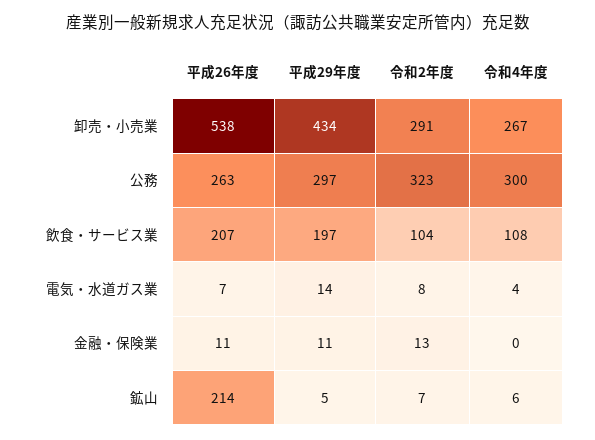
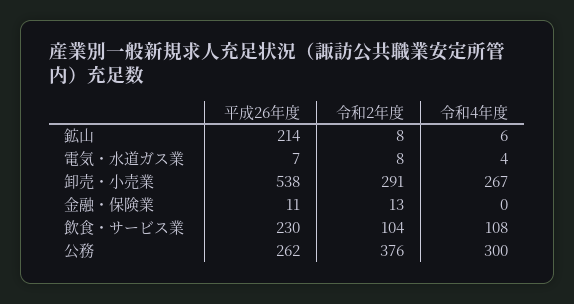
  {
    "平成26年度": {
      "卸売・小売業": 538,
-     "公務": 263,
+     "公務": 262,
-     "飲食・サービス業": 207,
+     "飲食・サービス業": 230,
      "電気・水道ガス業": 7,
      "金融・保険業": 11,
      "鉱山": 214
    },
-   "平成29年度": {
-     "卸売・小売業": 434,
-     "公務": 297,
-     "飲食・サービス業": 197,
-     "電気・水道ガス業": 14,
-     "金融・保険業": 11,
-     "鉱山": 5
-   },
    "令和2年度": {
      "卸売・小売業": 291,
-     "公務": 323,
+     "公務": 376,
      "飲食・サービス業": 104,
      "電気・水道ガス業": 8,
      "金融・保険業": 13,
-     "鉱山": 7
+     "鉱山": 8
    },
    "令和4年度": {
      "卸売・小売業": 267,
      "公務": 300,
      "飲食・サービス業": 108,
      "電気・水道ガス業": 4,
      "金融・保険業": 0,
      "鉱山": 6
    }
  }

